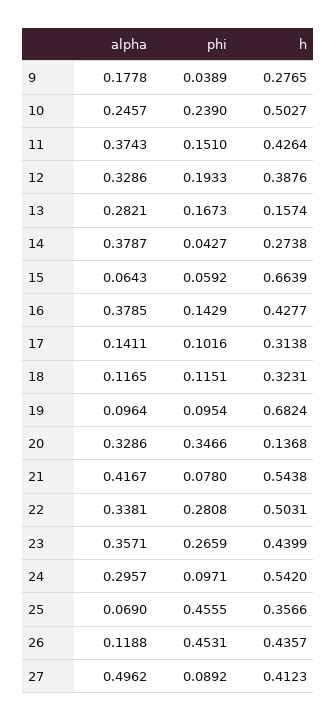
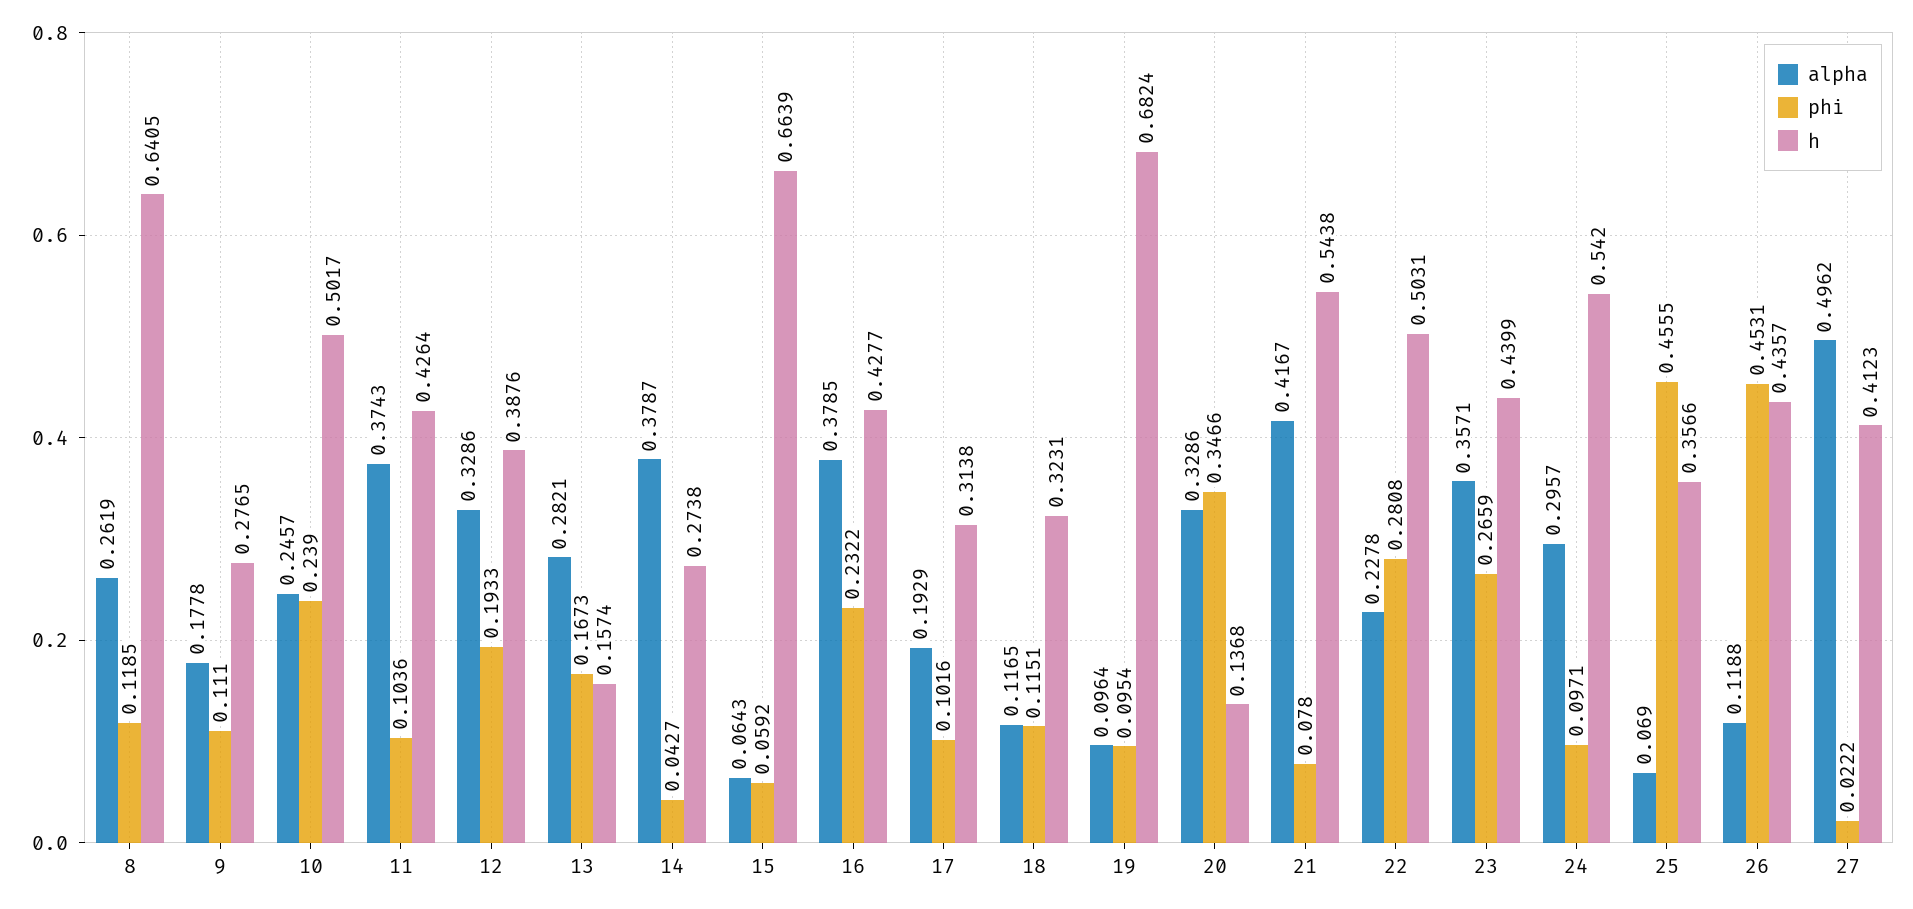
  {
    "alpha": {
      "9": 0.1778,
      "10": 0.2457,
      "11": 0.3743,
      "12": 0.3286,
      "13": 0.2821,
      "14": 0.3787,
      "15": 0.0643,
      "16": 0.3785,
-     "17": 0.1411,
+     "17": 0.1929,
      "18": 0.1165,
      "19": 0.0964,
      "20": 0.3286,
      "21": 0.4167,
-     "22": 0.3381,
+     "22": 0.2278,
      "23": 0.3571,
      "24": 0.2957,
      "25": 0.069,
      "26": 0.1188,
-     "27": 0.4962
+     "27": 0.4962,
+     "8": 0.2619
    },
    "phi": {
-     "9": 0.0389,
+     "9": 0.111,
      "10": 0.239,
-     "11": 0.151,
+     "11": 0.1036,
      "12": 0.1933,
      "13": 0.1673,
      "14": 0.0427,
      "15": 0.0592,
-     "16": 0.1429,
+     "16": 0.2322,
      "17": 0.1016,
      "18": 0.1151,
      "19": 0.0954,
      "20": 0.3466,
      "21": 0.078,
      "22": 0.2808,
      "23": 0.2659,
      "24": 0.0971,
      "25": 0.4555,
      "26": 0.4531,
-     "27": 0.0892
+     "27": 0.0222,
+     "8": 0.1185
    },
    "h": {
      "9": 0.2765,
-     "10": 0.5027,
+     "10": 0.5017,
      "11": 0.4264,
      "12": 0.3876,
      "13": 0.1574,
      "14": 0.2738,
      "15": 0.6639,
      "16": 0.4277,
      "17": 0.3138,
      "18": 0.3231,
      "19": 0.6824,
      "20": 0.1368,
      "21": 0.5438,
      "22": 0.5031,
      "23": 0.4399,
      "24": 0.542,
      "25": 0.3566,
      "26": 0.4357,
-     "27": 0.4123
+     "27": 0.4123,
+     "8": 0.6405
    }
  }

